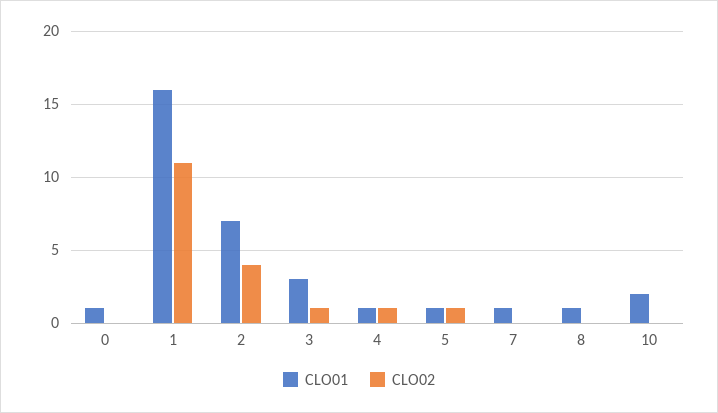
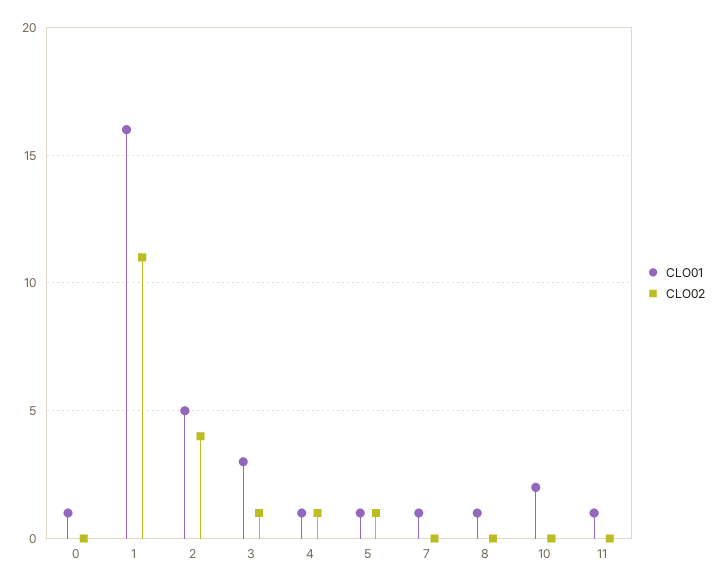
  {
    "CLO01": {
      "0": 1,
      "1": 16,
-     "2": 7,
+     "2": 5,
      "3": 3,
      "4": 1,
      "5": 1,
      "7": 1,
      "8": 1,
-     "10": 2
+     "10": 2,
+     "11": 1
    },
    "CLO02": {
      "0": 0,
      "1": 11,
      "2": 4,
      "3": 1,
      "4": 1,
      "5": 1,
      "7": 0,
      "8": 0,
-     "10": 0
+     "10": 0,
+     "11": 0
    }
  }

